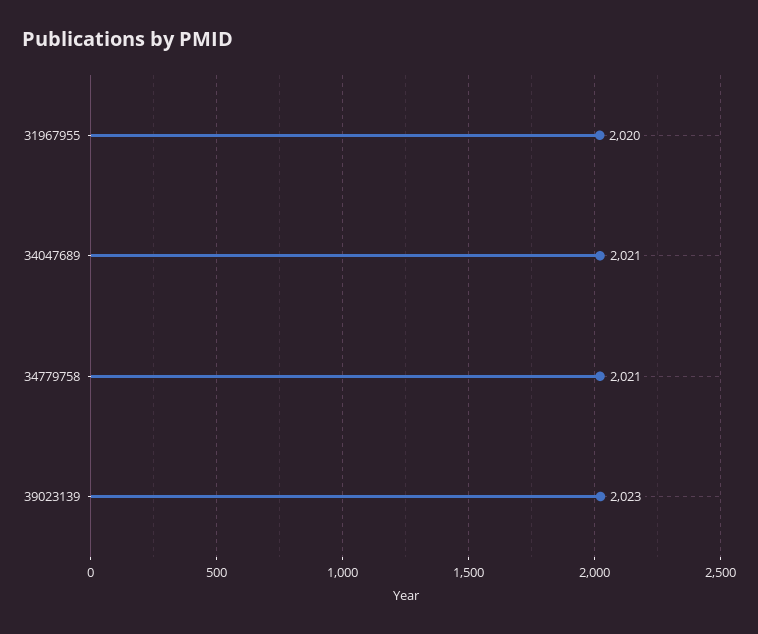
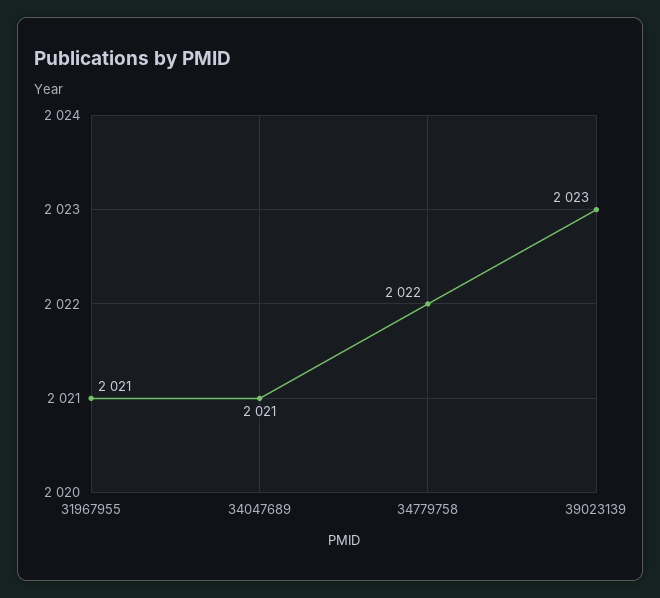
  {
-   "31967955": 2020,
+   "31967955": 2021,
    "34047689": 2021,
-   "34779758": 2021,
+   "34779758": 2022,
    "39023139": 2023
  }

